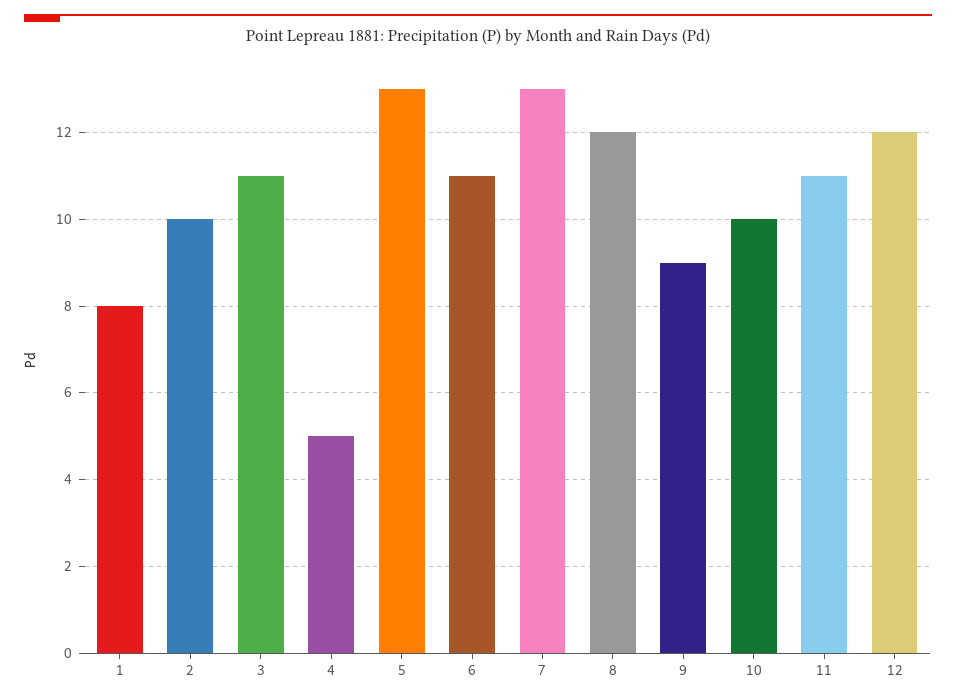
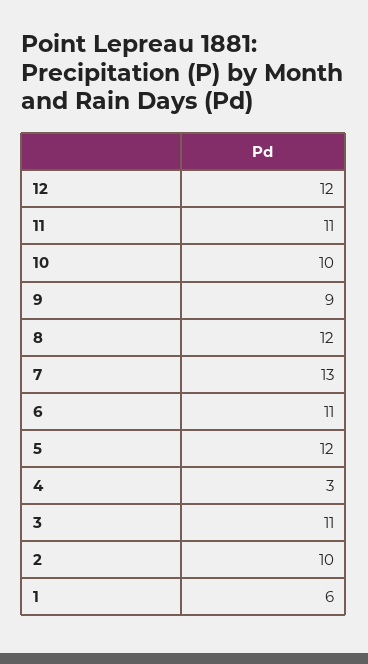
  {
-   "1": 8,
+   "1": 6,
    "2": 10,
    "3": 11,
-   "4": 5,
+   "4": 3,
-   "5": 13,
+   "5": 12,
    "6": 11,
    "7": 13,
    "8": 12,
    "9": 9,
    "10": 10,
    "11": 11,
    "12": 12
  }

